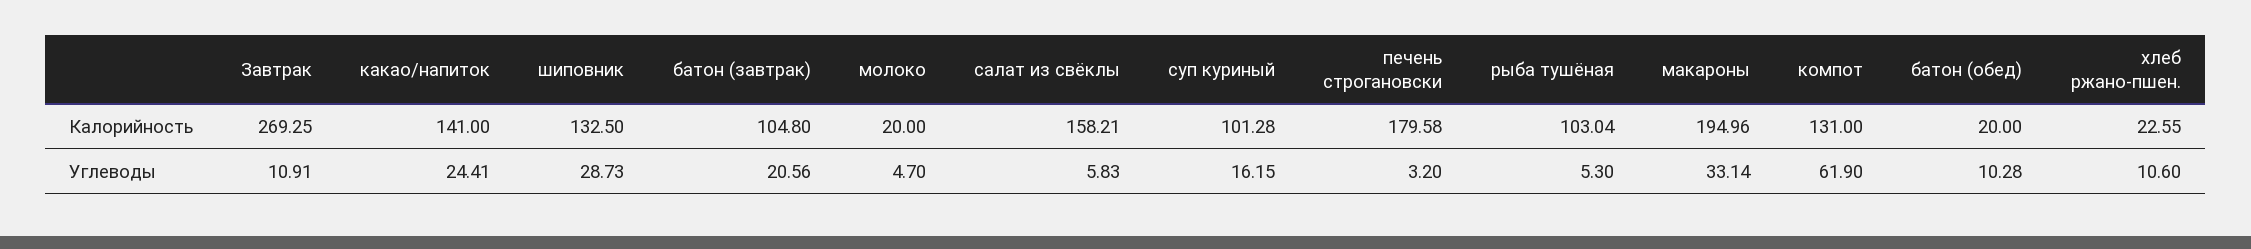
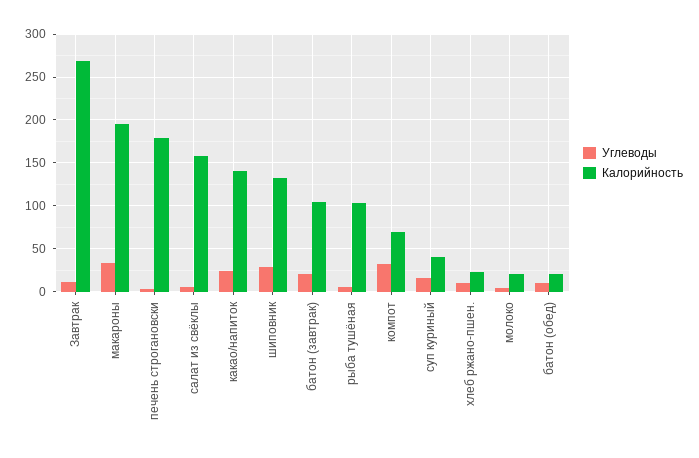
  {
    "Калорийность": {
      "Завтрак": 269.25,
      "какао/напиток": 141,
      "шиповник": 132.5,
      "батон (завтрак)": 104.8,
      "молоко": 20,
      "салат из свёклы": 158.21,
-     "суп куриный": 101.28,
+     "суп куриный": 40,
      "печень строгановски": 179.58,
      "рыба тушёная": 103.04,
      "макароны": 194.96,
-     "компот": 131,
+     "компот": 70,
      "батон (обед)": 20,
      "хлеб ржано-пшен.": 22.55
    },
    "Углеводы": {
      "Завтрак": 10.91,
      "какао/напиток": 24.41,
      "шиповник": 28.73,
      "батон (завтрак)": 20.56,
      "молоко": 4.7,
      "салат из свёклы": 5.83,
      "суп куриный": 16.15,
      "печень строгановски": 3.2,
      "рыба тушёная": 5.3,
      "макароны": 33.14,
-     "компот": 61.9,
+     "компот": 30,
      "батон (обед)": 10.28,
      "хлеб ржано-пшен.": 10.6
    }
  }

